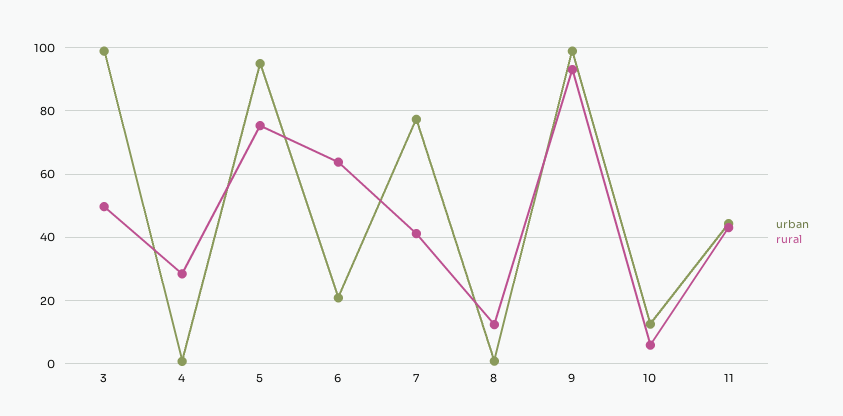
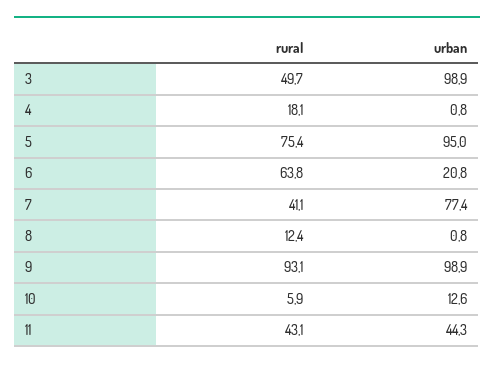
  {
    "urban": {
      "3": 98.9,
      "4": 0.8,
      "5": 95,
      "6": 20.8,
      "7": 77.4,
      "8": 0.8,
      "9": 98.9,
      "10": 12.6,
      "11": 44.3
    },
    "rural": {
      "3": 49.7,
-     "4": 28,
+     "4": 18.1,
      "5": 75.4,
      "6": 63.8,
      "7": 41.1,
      "8": 12.4,
      "9": 93.1,
      "10": 5.9,
      "11": 43.1
    }
  }

